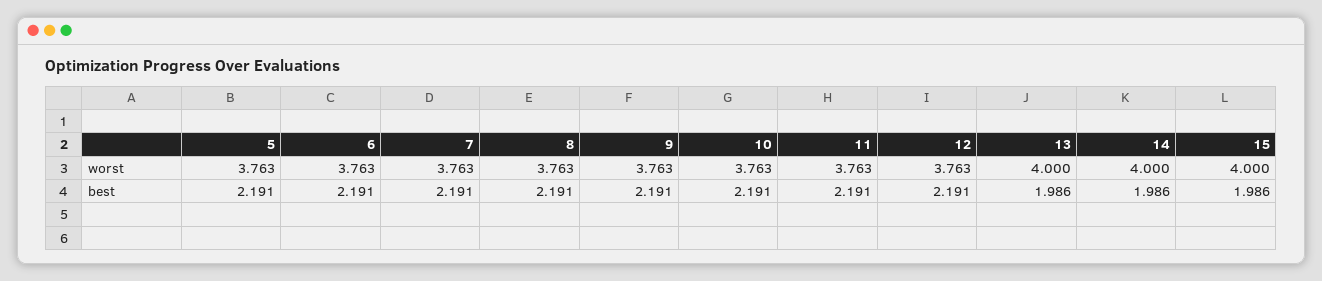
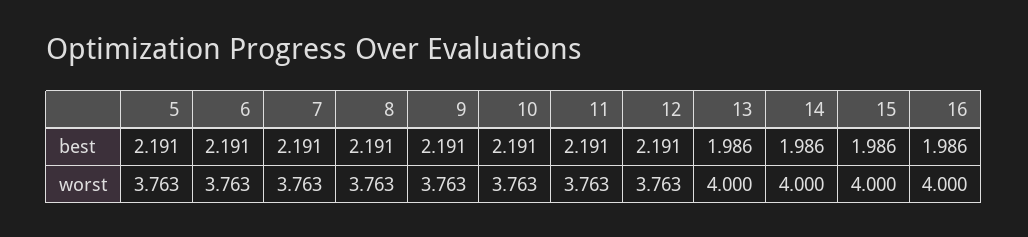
  {
    "5": {
      "worst": 3.763,
      "best": 2.191
    },
    "6": {
      "worst": 3.763,
      "best": 2.191
    },
    "7": {
      "worst": 3.763,
      "best": 2.191
    },
    "8": {
      "worst": 3.763,
      "best": 2.191
    },
    "9": {
      "worst": 3.763,
      "best": 2.191
    },
    "10": {
      "worst": 3.763,
      "best": 2.191
    },
    "11": {
      "worst": 3.763,
      "best": 2.191
    },
    "12": {
      "worst": 3.763,
      "best": 2.191
    },
    "13": {
      "worst": 4,
      "best": 1.986
    },
    "14": {
      "worst": 4,
      "best": 1.986
    },
    "15": {
      "worst": 4,
      "best": 1.986
-   }
+   },
+   "16": {
+     "best": 1.986,
+     "worst": 4
+   }
  }

